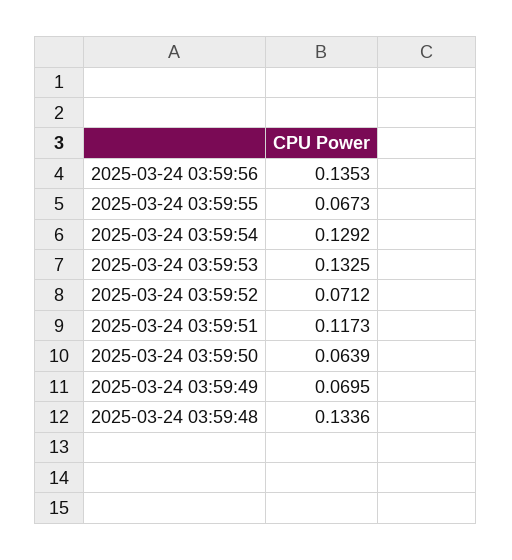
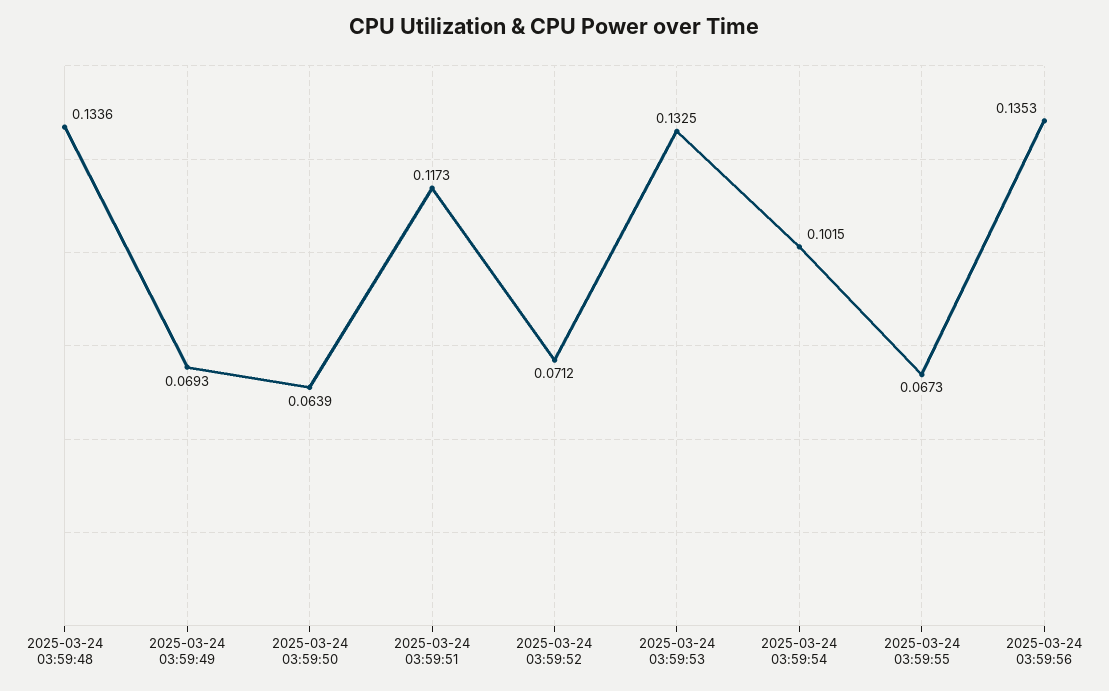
  {
    "2025-03-24 03:59:56": 0.1353,
    "2025-03-24 03:59:55": 0.0673,
-   "2025-03-24 03:59:54": 0.1292,
+   "2025-03-24 03:59:54": 0.1015,
    "2025-03-24 03:59:53": 0.1325,
    "2025-03-24 03:59:52": 0.0712,
    "2025-03-24 03:59:51": 0.1173,
    "2025-03-24 03:59:50": 0.0639,
-   "2025-03-24 03:59:49": 0.0695,
+   "2025-03-24 03:59:49": 0.0693,
    "2025-03-24 03:59:48": 0.1336
  }

